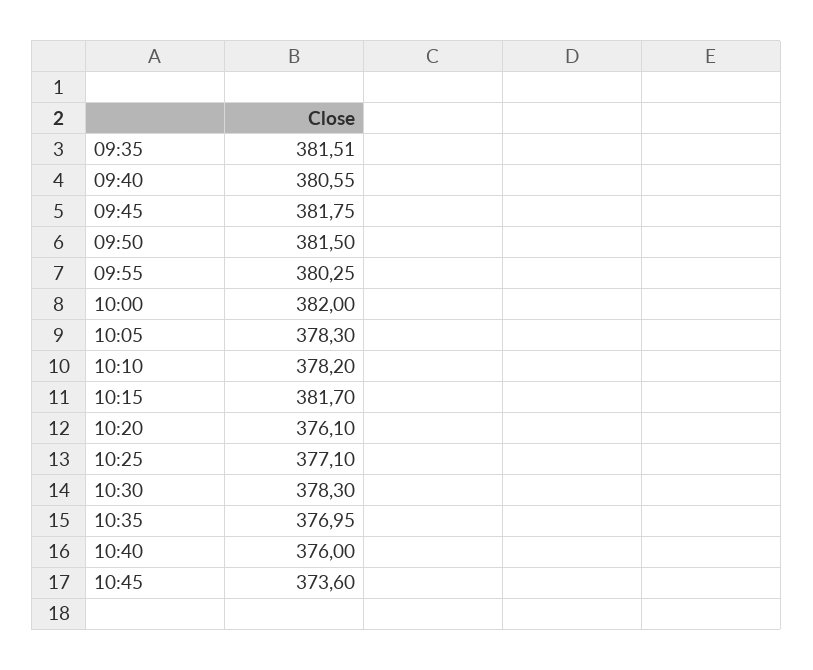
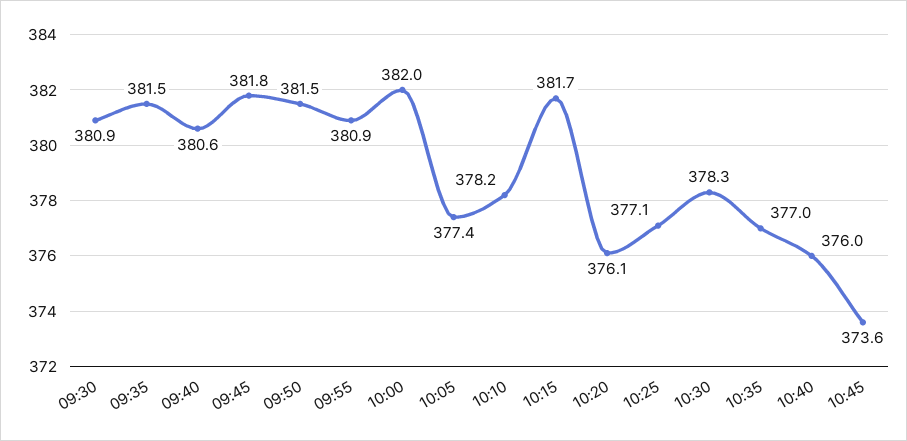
  {
    "09:35": 381.51,
    "09:40": 380.55,
    "09:45": 381.75,
    "09:50": 381.5,
-   "09:55": 380.25,
+   "09:55": 380.9,
    "10:00": 382,
-   "10:05": 378.3,
+   "10:05": 377.4,
    "10:10": 378.2,
    "10:15": 381.7,
    "10:20": 376.1,
    "10:25": 377.1,
    "10:30": 378.3,
    "10:35": 376.95,
    "10:40": 376,
-   "10:45": 373.6
+   "10:45": 373.6,
+   "09:30": 380.9
  }

